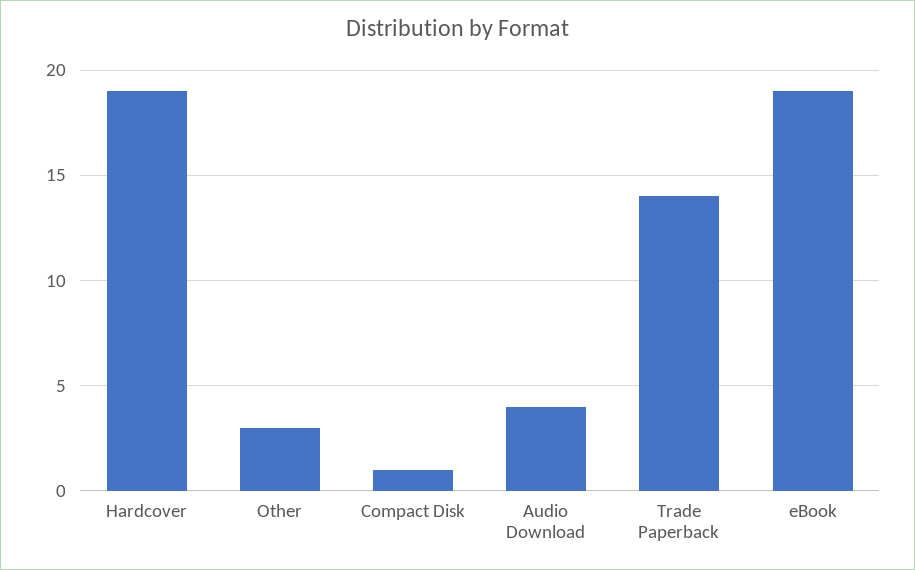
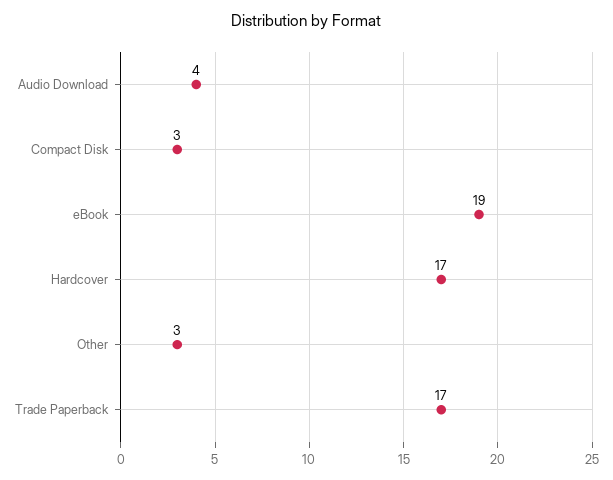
  {
-   "Hardcover": 19,
+   "Hardcover": 17,
    "Other": 3,
-   "Compact Disk": 1,
+   "Compact Disk": 3,
    "Audio Download": 4,
-   "Trade Paperback": 14,
+   "Trade Paperback": 17,
    "eBook": 19
  }

